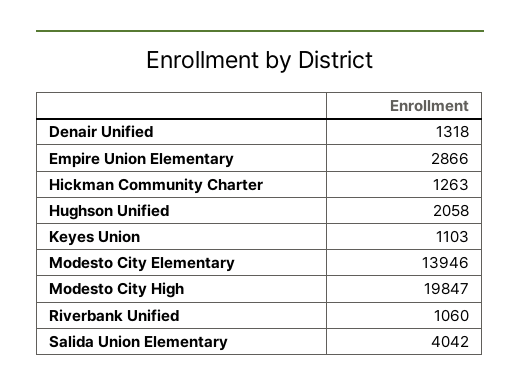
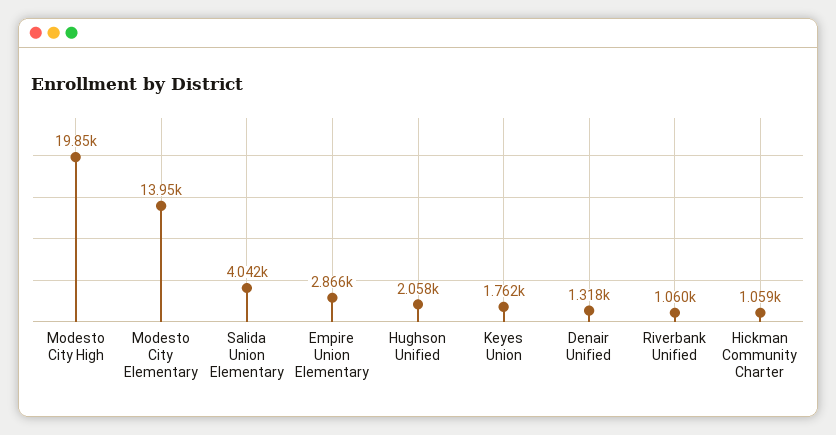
  {
    "Denair Unified": 1318,
    "Empire Union Elementary": 2866,
-   "Hickman Community Charter": 1263,
+   "Hickman Community Charter": 1059,
    "Hughson Unified": 2058,
-   "Keyes Union": 1103,
+   "Keyes Union": 1762,
    "Modesto City Elementary": 13946,
    "Modesto City High": 19847,
    "Riverbank Unified": 1060,
    "Salida Union Elementary": 4042
  }

